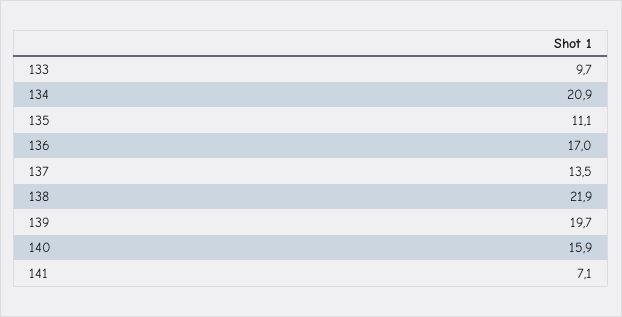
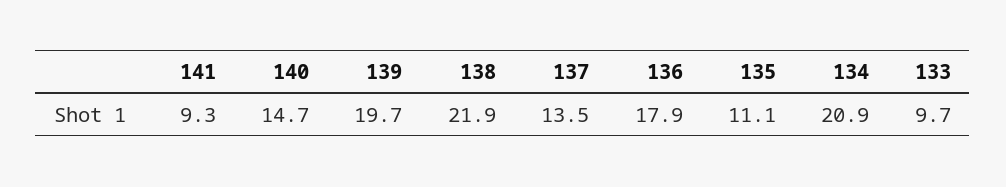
  {
    "133": 9.7,
    "134": 20.9,
    "135": 11.1,
-   "136": 17,
+   "136": 17.9,
    "137": 13.5,
    "138": 21.9,
    "139": 19.7,
-   "140": 15.9,
+   "140": 14.7,
-   "141": 7.1
+   "141": 9.3
  }

